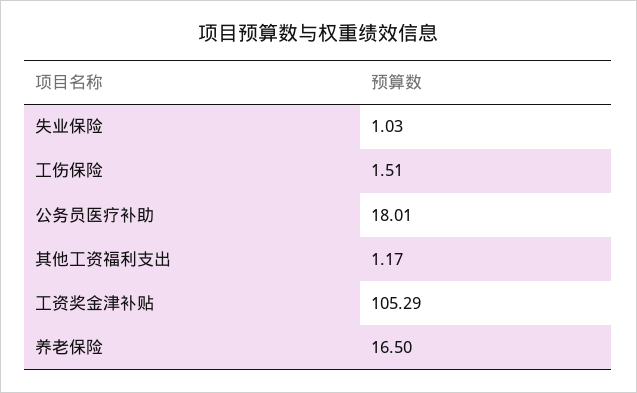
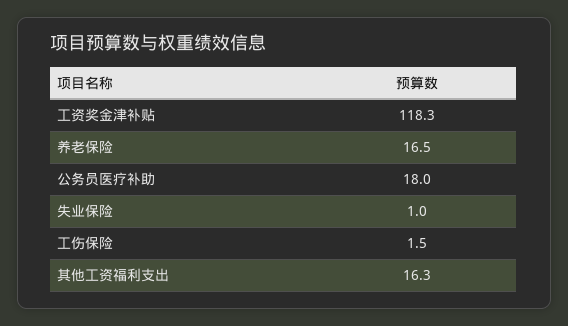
  {
    "失业保险": 1.03,
    "工伤保险": 1.51,
    "公务员医疗补助": 18.01,
-   "其他工资福利支出": 1.17,
+   "其他工资福利支出": 16.3,
-   "工资奖金津补贴": 105.29,
+   "工资奖金津补贴": 118.3,
    "养老保险": 16.5
  }

